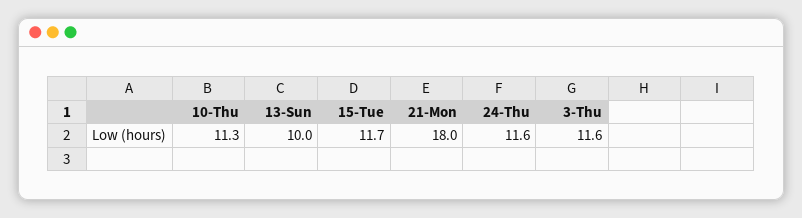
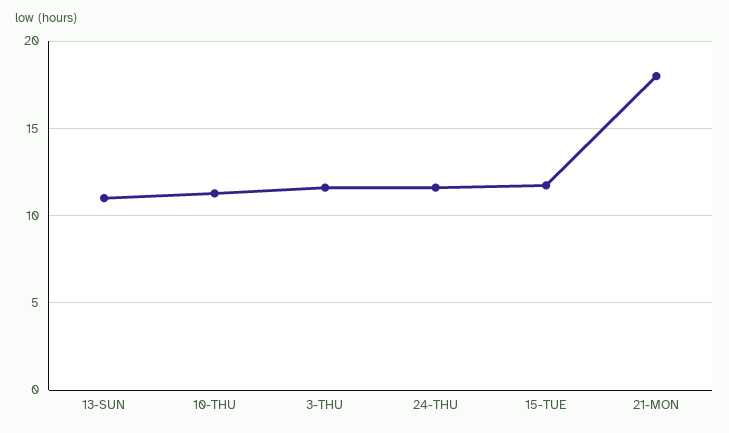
  {
    "10-Thu": 11.3,
-   "13-Sun": 10,
+   "13-Sun": 11,
    "15-Tue": 11.7,
    "21-Mon": 18,
    "24-Thu": 11.6,
    "3-Thu": 11.6
  }

